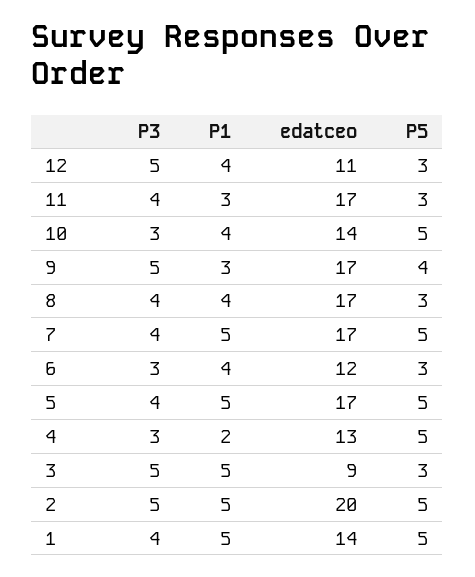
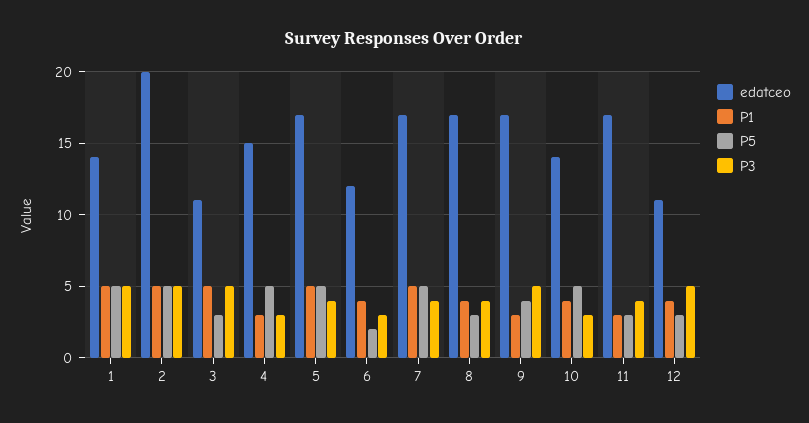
  {
    "P3": {
      "12": 5,
      "11": 4,
      "10": 3,
      "9": 5,
      "8": 4,
      "7": 4,
      "6": 3,
      "5": 4,
      "4": 3,
      "3": 5,
      "2": 5,
-     "1": 4
+     "1": 5
    },
    "P1": {
      "12": 4,
      "11": 3,
      "10": 4,
      "9": 3,
      "8": 4,
      "7": 5,
      "6": 4,
      "5": 5,
-     "4": 2,
+     "4": 3,
      "3": 5,
      "2": 5,
      "1": 5
    },
    "edatceo": {
      "12": 11,
      "11": 17,
      "10": 14,
      "9": 17,
      "8": 17,
      "7": 17,
      "6": 12,
      "5": 17,
-     "4": 13,
+     "4": 15,
-     "3": 9,
+     "3": 11,
      "2": 20,
      "1": 14
    },
    "P5": {
      "12": 3,
      "11": 3,
      "10": 5,
      "9": 4,
      "8": 3,
      "7": 5,
-     "6": 3,
+     "6": 2,
      "5": 5,
      "4": 5,
      "3": 3,
      "2": 5,
      "1": 5
    }
  }

